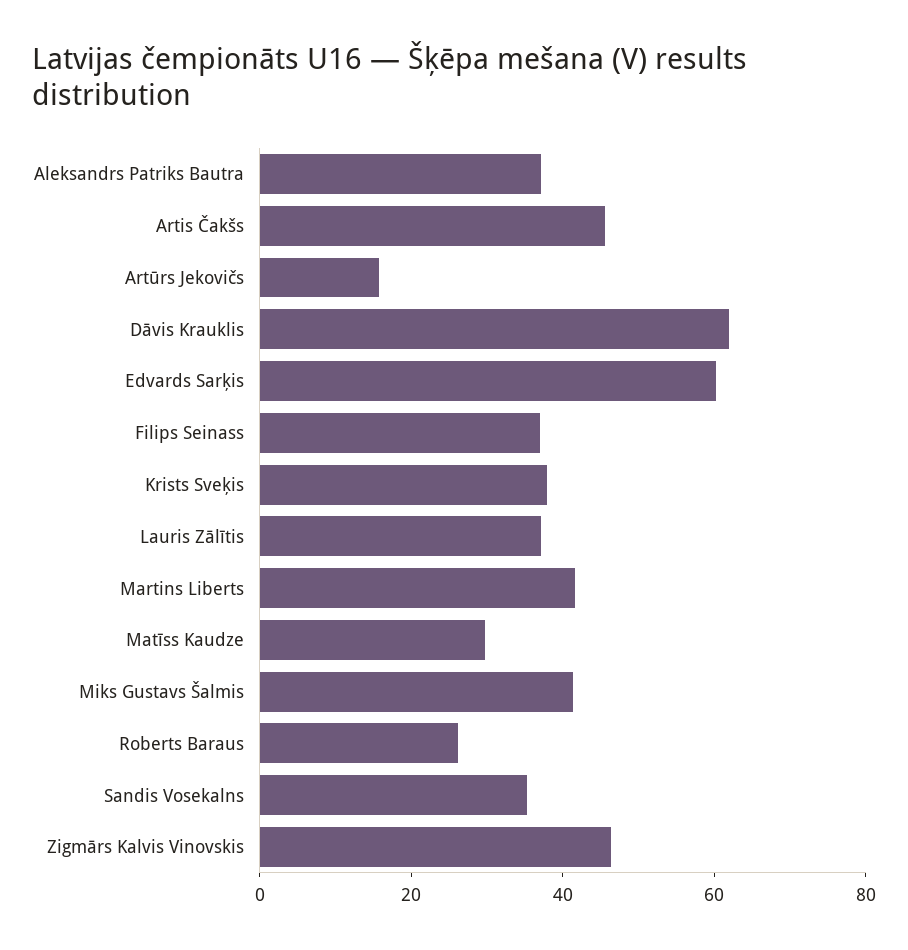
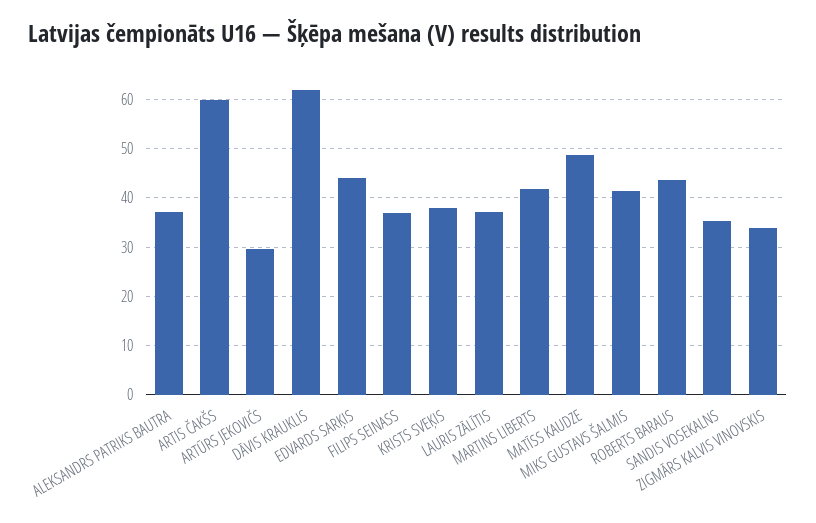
  {
    "Aleksandrs Patriks Bautra": 38,
-   "Artis Čakšs": 45,
+   "Artis Čakšs": 60,
-   "Artūrs Jekovičs": 15,
+   "Artūrs Jekovičs": 30,
    "Dāvis Krauklis": 62,
-   "Edvards Sarķis": 60,
+   "Edvards Sarķis": 44,
    "Filips Seinass": 38,
    "Krists Sveķis": 38,
    "Lauris Zālītis": 38,
    "Martins Liberts": 42,
-   "Matīss Kaudze": 30,
+   "Matīss Kaudze": 48,
    "Miks Gustavs Šalmis": 42,
-   "Roberts Baraus": 25,
+   "Roberts Baraus": 44,
    "Sandis Vosekalns": 36,
-   "Zigmārs Kalvis Vinovskis": 45
+   "Zigmārs Kalvis Vinovskis": 34
  }

